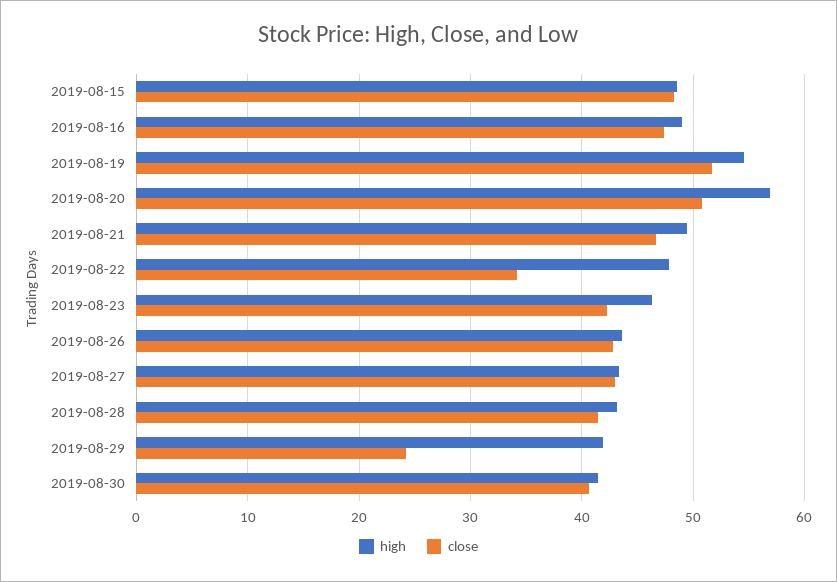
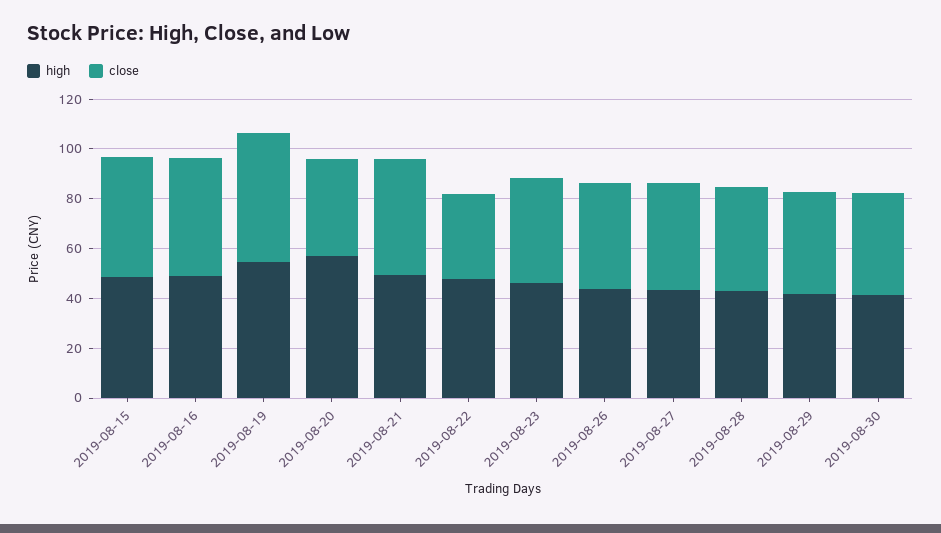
  {
    "high": {
      "2019-08-15": 49,
      "2019-08-16": 49,
      "2019-08-19": 55,
      "2019-08-20": 57,
      "2019-08-21": 50,
      "2019-08-22": 48,
      "2019-08-23": 46,
      "2019-08-26": 44,
      "2019-08-27": 43,
      "2019-08-28": 43,
      "2019-08-29": 42,
      "2019-08-30": 42
    },
    "close": {
      "2019-08-15": 48,
      "2019-08-16": 47,
      "2019-08-19": 52,
-     "2019-08-20": 51,
+     "2019-08-20": 40,
      "2019-08-21": 47,
      "2019-08-22": 34,
      "2019-08-23": 42,
      "2019-08-26": 43,
      "2019-08-27": 43,
      "2019-08-28": 42,
-     "2019-08-29": 24,
+     "2019-08-29": 40,
      "2019-08-30": 41
    }
  }

